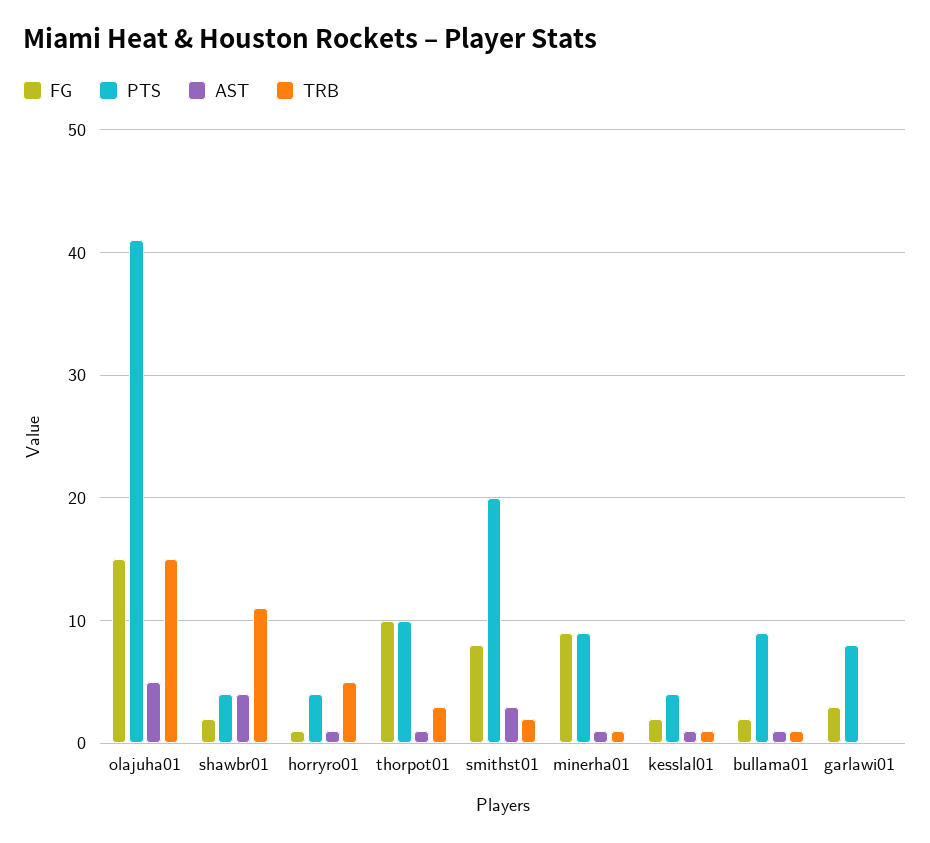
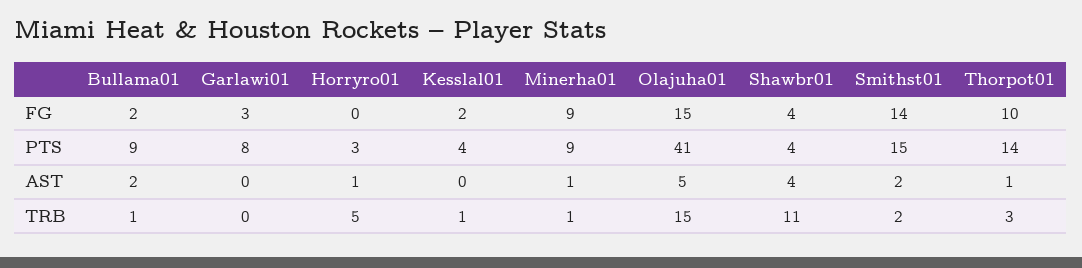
  {
    "FG": {
      "olajuha01": 15,
-     "shawbr01": 2,
+     "shawbr01": 4,
-     "horryro01": 1,
+     "horryro01": 0,
      "thorpot01": 10,
-     "smithst01": 8,
+     "smithst01": 14,
      "minerha01": 9,
      "kesslal01": 2,
      "bullama01": 2,
      "garlawi01": 3
    },
    "PTS": {
      "olajuha01": 41,
      "shawbr01": 4,
-     "horryro01": 4,
+     "horryro01": 3,
-     "thorpot01": 10,
+     "thorpot01": 14,
-     "smithst01": 20,
+     "smithst01": 15,
      "minerha01": 9,
      "kesslal01": 4,
      "bullama01": 9,
      "garlawi01": 8
    },
    "AST": {
      "olajuha01": 5,
      "shawbr01": 4,
      "horryro01": 1,
      "thorpot01": 1,
-     "smithst01": 3,
+     "smithst01": 2,
      "minerha01": 1,
-     "kesslal01": 1,
+     "kesslal01": 0,
-     "bullama01": 1,
+     "bullama01": 2,
      "garlawi01": 0
    },
    "TRB": {
      "olajuha01": 15,
      "shawbr01": 11,
      "horryro01": 5,
      "thorpot01": 3,
      "smithst01": 2,
      "minerha01": 1,
      "kesslal01": 1,
      "bullama01": 1,
      "garlawi01": 0
    }
  }

